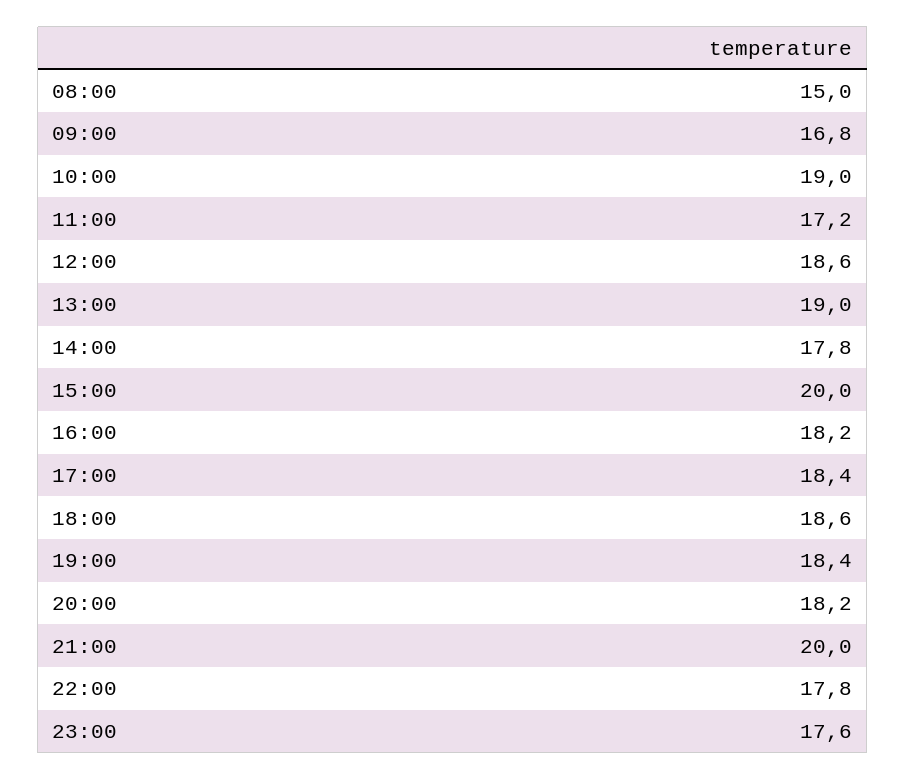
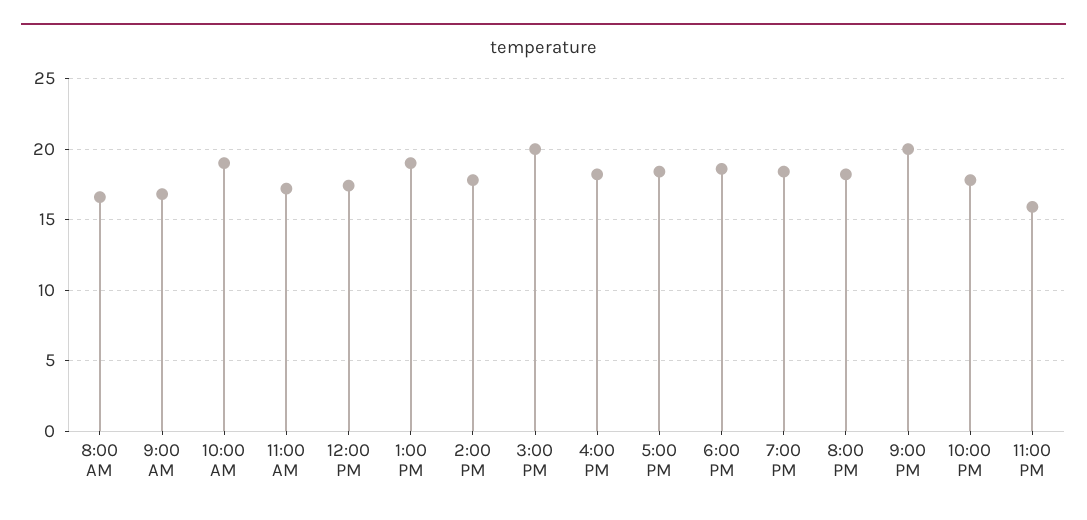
  {
-   "08:00": 15,
+   "08:00": 16.5,
    "09:00": 16.8,
    "10:00": 19,
    "11:00": 17.2,
-   "12:00": 18.6,
+   "12:00": 17.5,
    "13:00": 19,
    "14:00": 17.8,
    "15:00": 20,
    "16:00": 18.2,
    "17:00": 18.4,
    "18:00": 18.6,
    "19:00": 18.4,
    "20:00": 18.2,
    "21:00": 20,
    "22:00": 17.8,
-   "23:00": 17.6
+   "23:00": 16
  }

